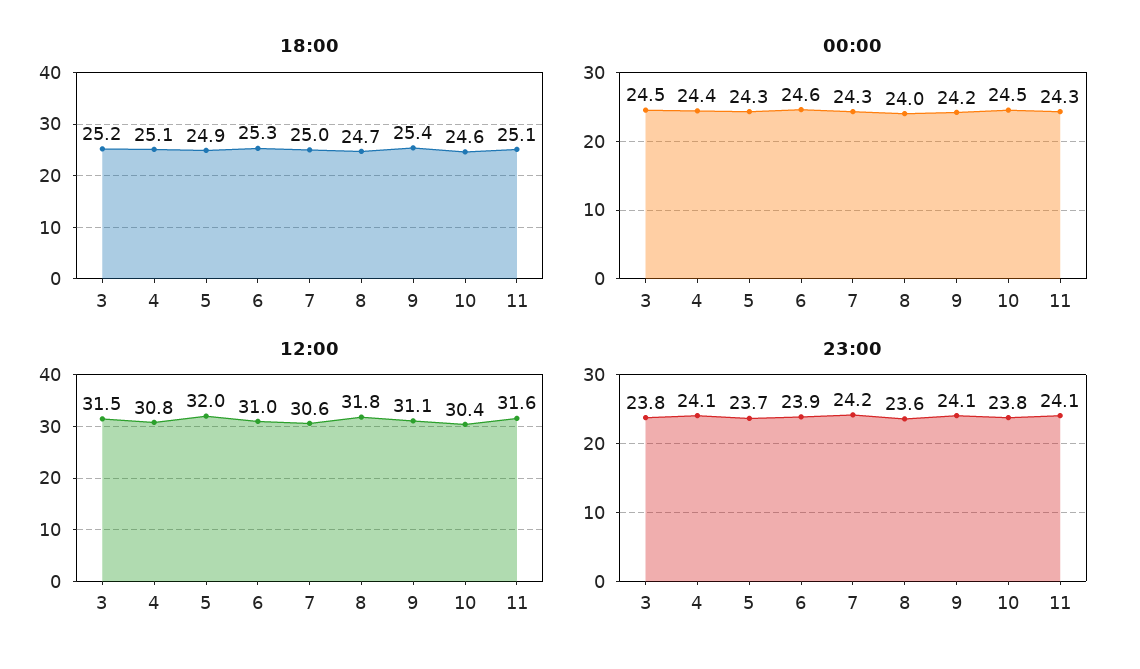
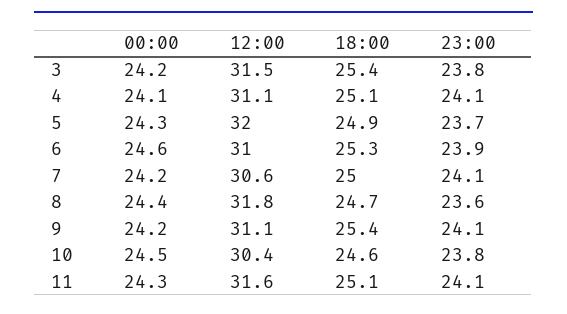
  {
    "18:00": {
-     "3": 25.2,
+     "3": 25.4,
      "4": 25.1,
      "5": 24.9,
      "6": 25.3,
      "7": 25,
      "8": 24.7,
      "9": 25.4,
      "10": 24.6,
      "11": 25.1
    },
    "00:00": {
-     "3": 24.5,
+     "3": 24.2,
-     "4": 24.4,
+     "4": 24.1,
      "5": 24.3,
      "6": 24.6,
-     "7": 24.3,
+     "7": 24.2,
-     "8": 24,
+     "8": 24.4,
      "9": 24.2,
      "10": 24.5,
      "11": 24.3
    },
    "12:00": {
      "3": 31.5,
-     "4": 30.8,
+     "4": 31.1,
      "5": 32,
      "6": 31,
      "7": 30.6,
      "8": 31.8,
      "9": 31.1,
      "10": 30.4,
      "11": 31.6
    },
    "23:00": {
      "3": 23.8,
      "4": 24.1,
      "5": 23.7,
      "6": 23.9,
-     "7": 24.2,
+     "7": 24.1,
      "8": 23.6,
      "9": 24.1,
      "10": 23.8,
      "11": 24.1
    }
  }

